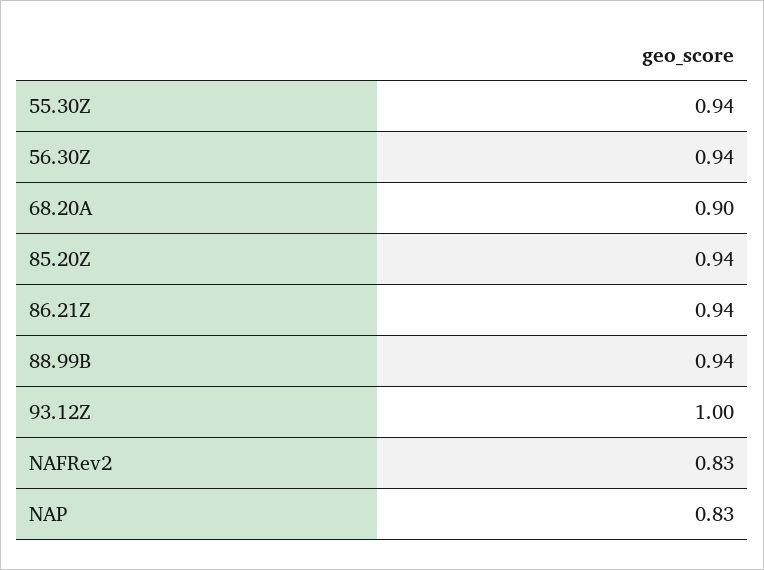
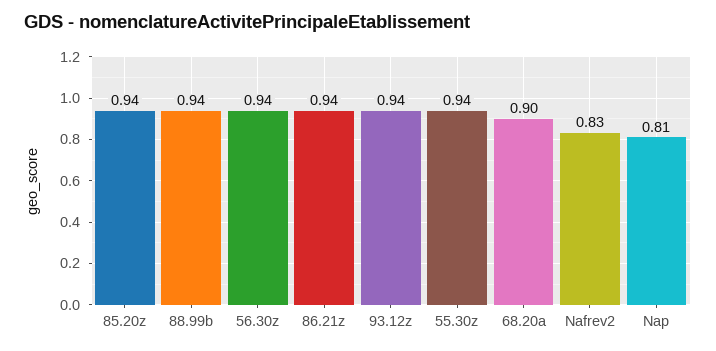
  {
    "55.30Z": 0.94,
    "56.30Z": 0.94,
    "68.20A": 0.9,
    "85.20Z": 0.94,
    "86.21Z": 0.94,
    "88.99B": 0.94,
-   "93.12Z": 1,
+   "93.12Z": 0.94,
    "NAFRev2": 0.83,
-   "NAP": 0.83
+   "NAP": 0.81
  }

